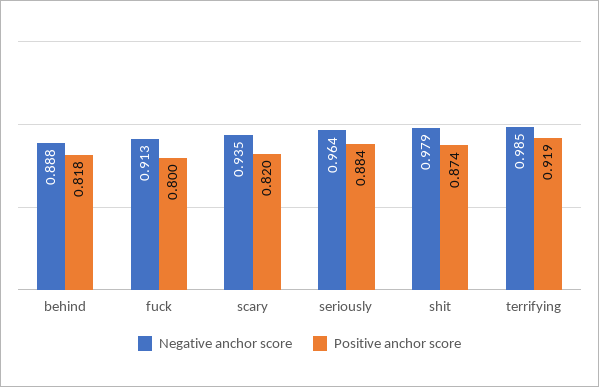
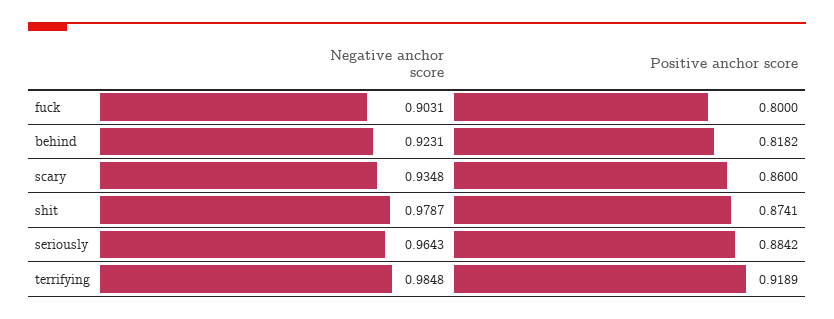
  {
    "Negative anchor score": {
-     "behind": 0.888,
+     "behind": 0.9231,
-     "fuck": 0.913,
+     "fuck": 0.9031,
      "scary": 0.9348,
      "seriously": 0.9643,
      "shit": 0.9787,
      "terrifying": 0.9848
    },
    "Positive anchor score": {
      "behind": 0.8182,
      "fuck": 0.8,
-     "scary": 0.82,
+     "scary": 0.86,
      "seriously": 0.8842,
      "shit": 0.8741,
      "terrifying": 0.9189
    }
  }

